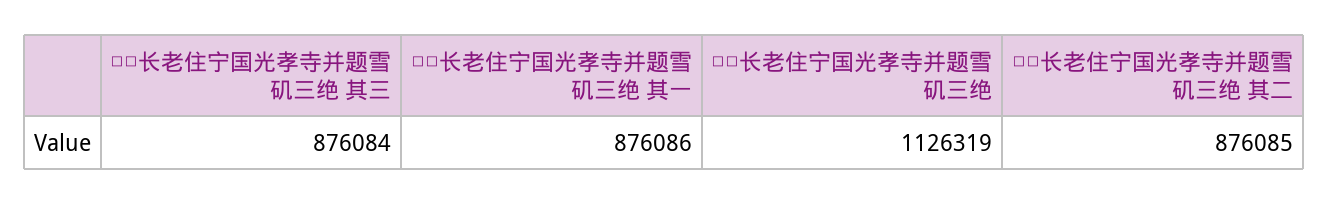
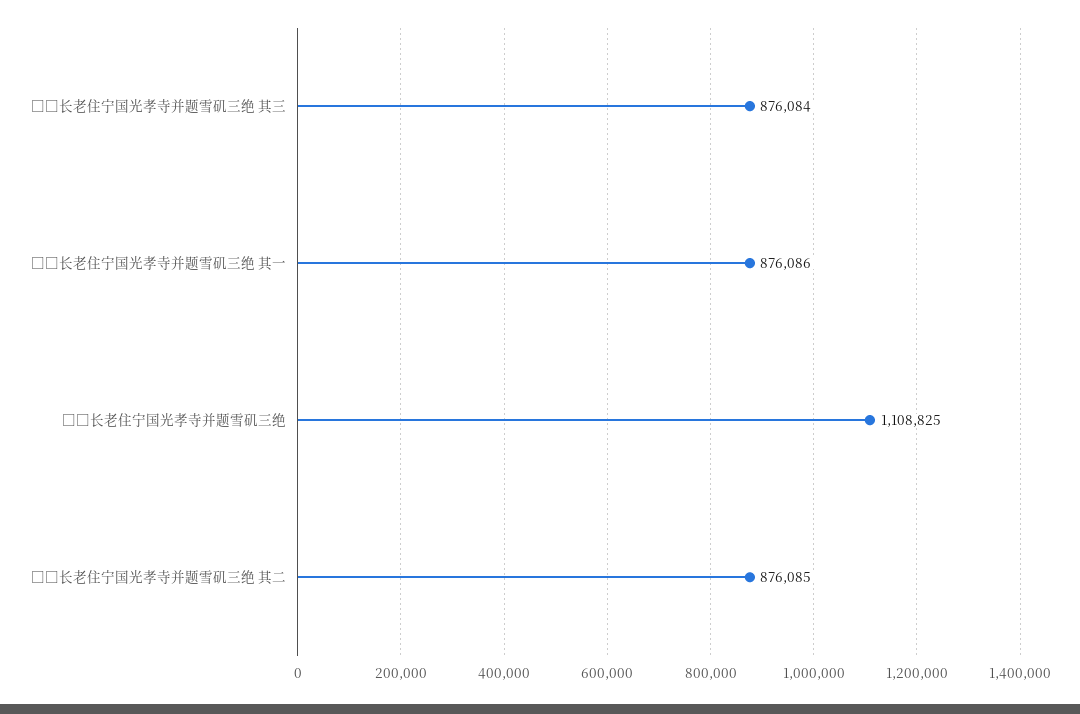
  {
    "□□长老住宁国光孝寺并题雪矶三绝 其三": 876084,
    "□□长老住宁国光孝寺并题雪矶三绝 其一": 876086,
-   "□□长老住宁国光孝寺并题雪矶三绝": 1126319,
+   "□□长老住宁国光孝寺并题雪矶三绝": 1108825,
    "□□长老住宁国光孝寺并题雪矶三绝 其二": 876085
  }

